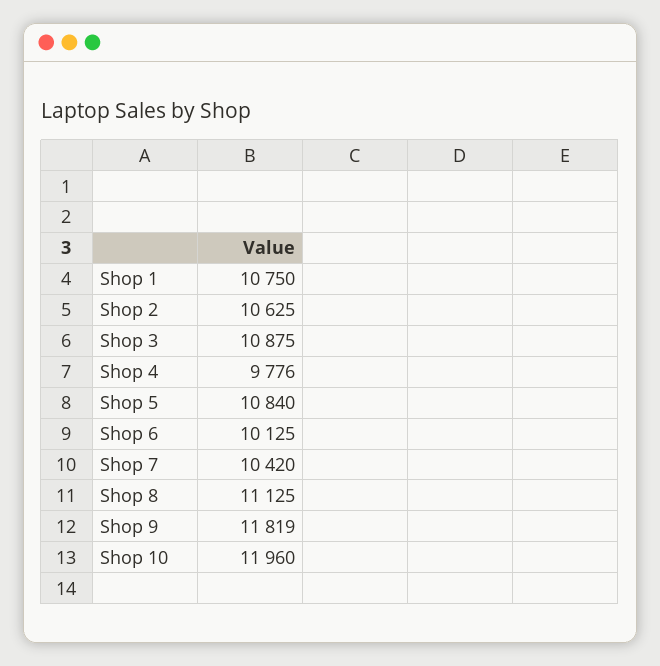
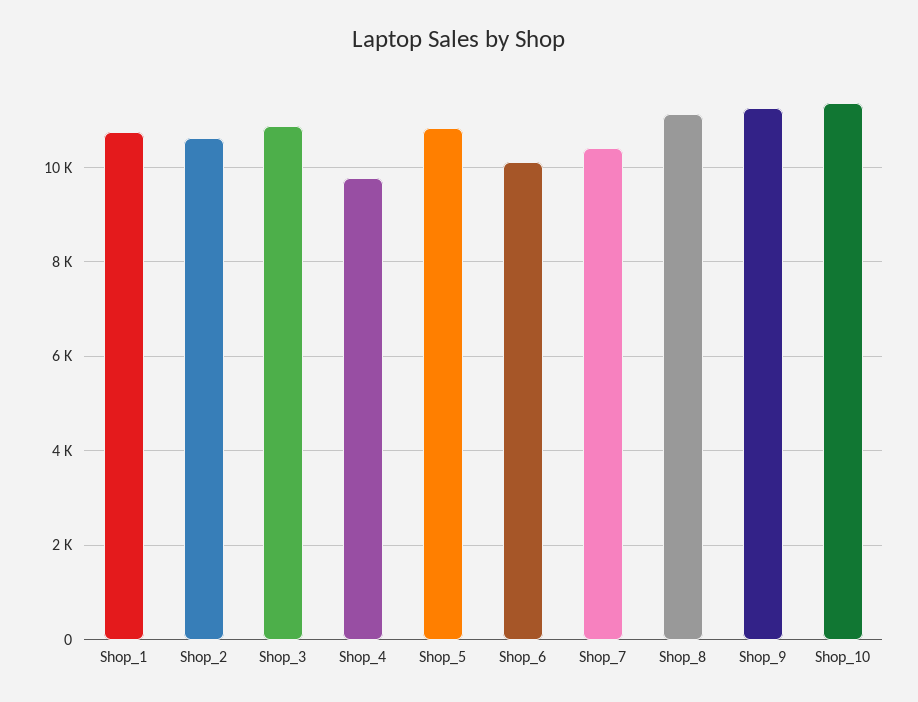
  {
    "Shop 1": 10750,
    "Shop 2": 10625,
    "Shop 3": 10875,
    "Shop 4": 9776,
    "Shop 5": 10840,
    "Shop 6": 10125,
    "Shop 7": 10420,
    "Shop 8": 11125,
-   "Shop 9": 11819,
+   "Shop 9": 11200,
-   "Shop 10": 11960
+   "Shop 10": 11400
  }

